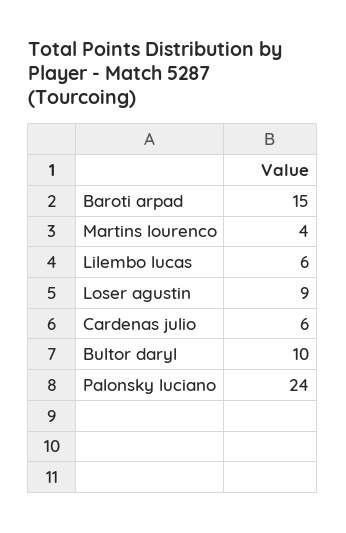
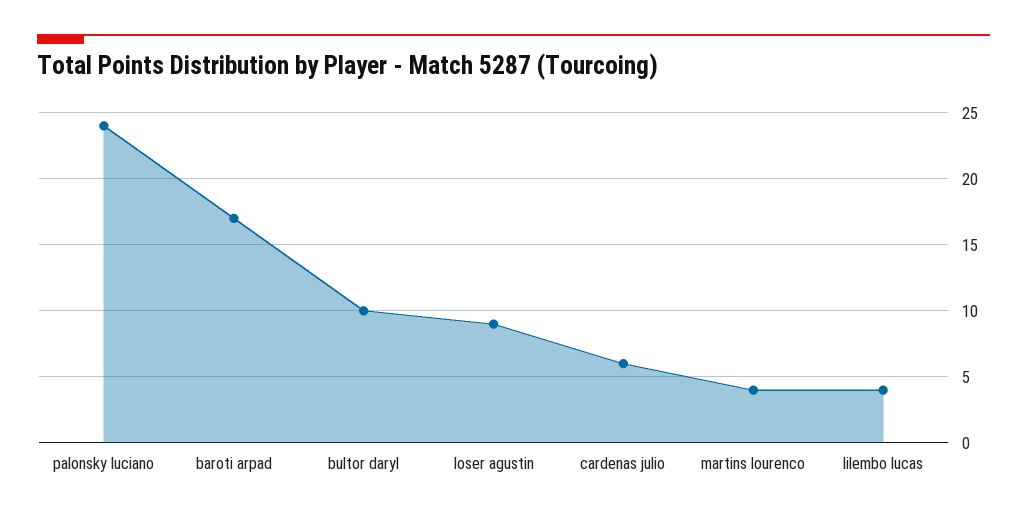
  {
-   "Baroti arpad": 15,
+   "Baroti arpad": 17,
    "Martins lourenco": 4,
-   "Lilembo lucas": 6,
+   "Lilembo lucas": 4,
    "Loser agustin": 9,
    "Cardenas julio": 6,
    "Bultor daryl": 10,
    "Palonsky luciano": 24
  }

